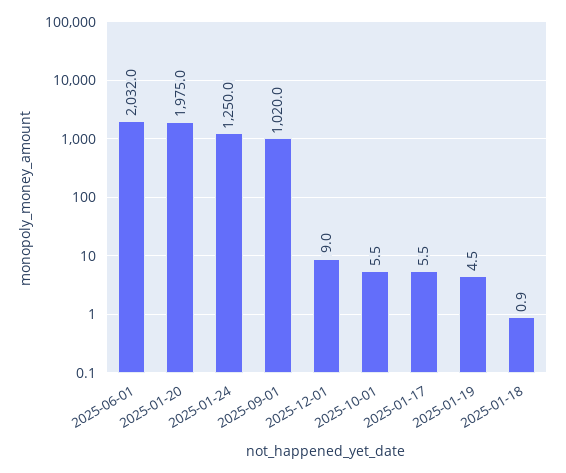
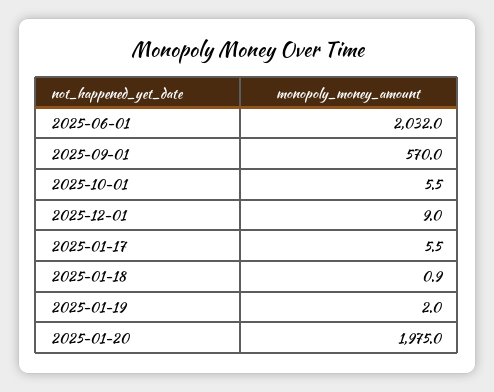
  {
    "2025-06-01": 2032,
    "2025-01-20": 1975,
-   "2025-01-24": 1250,
-   "2025-09-01": 1020,
+   "2025-09-01": 570,
    "2025-12-01": 9,
    "2025-10-01": 5.5,
    "2025-01-17": 5.5,
-   "2025-01-19": 4.5,
+   "2025-01-19": 2,
    "2025-01-18": 0.9
  }

